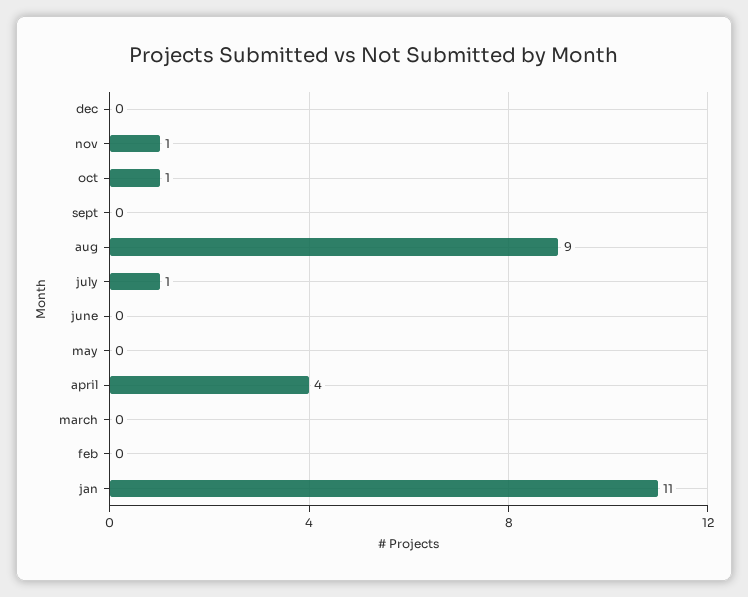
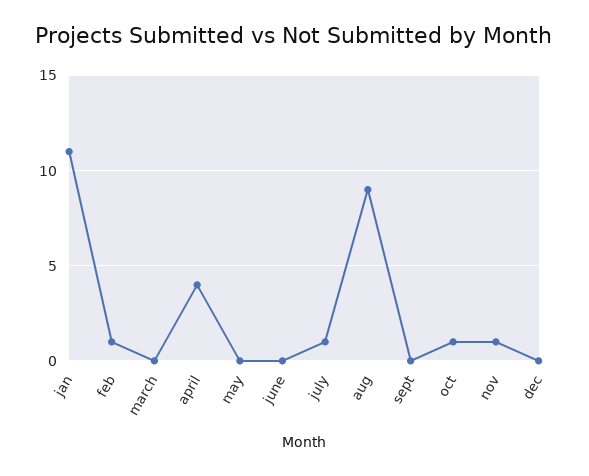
  {
    "dec": 0,
    "nov": 1,
    "oct": 1,
    "sept": 0,
    "aug": 9,
    "july": 1,
    "june": 0,
    "may": 0,
    "april": 4,
    "march": 0,
-   "feb": 0,
+   "feb": 1,
    "jan": 11
  }

